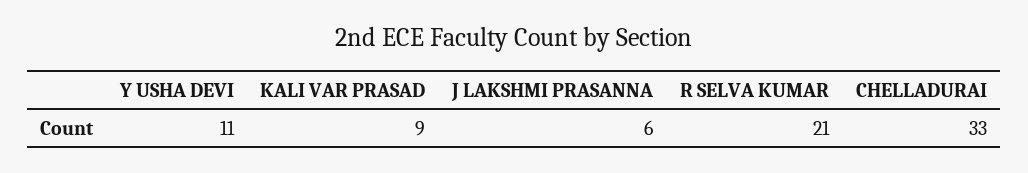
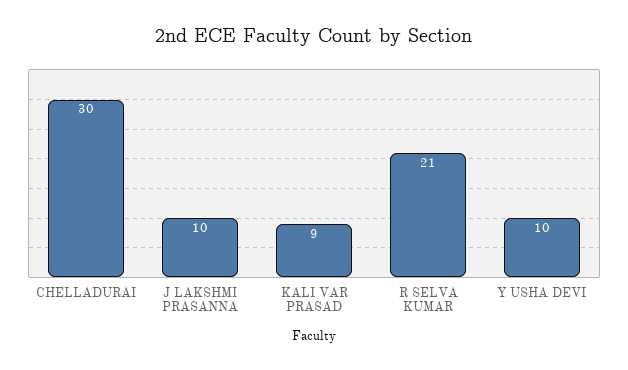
  {
-   "Y USHA DEVI": 11,
+   "Y USHA DEVI": 10,
    "KALI VAR PRASAD": 9,
-   "J LAKSHMI PRASANNA": 6,
+   "J LAKSHMI PRASANNA": 10,
    "R SELVA KUMAR": 21,
-   "CHELLADURAI": 33
+   "CHELLADURAI": 30
  }

